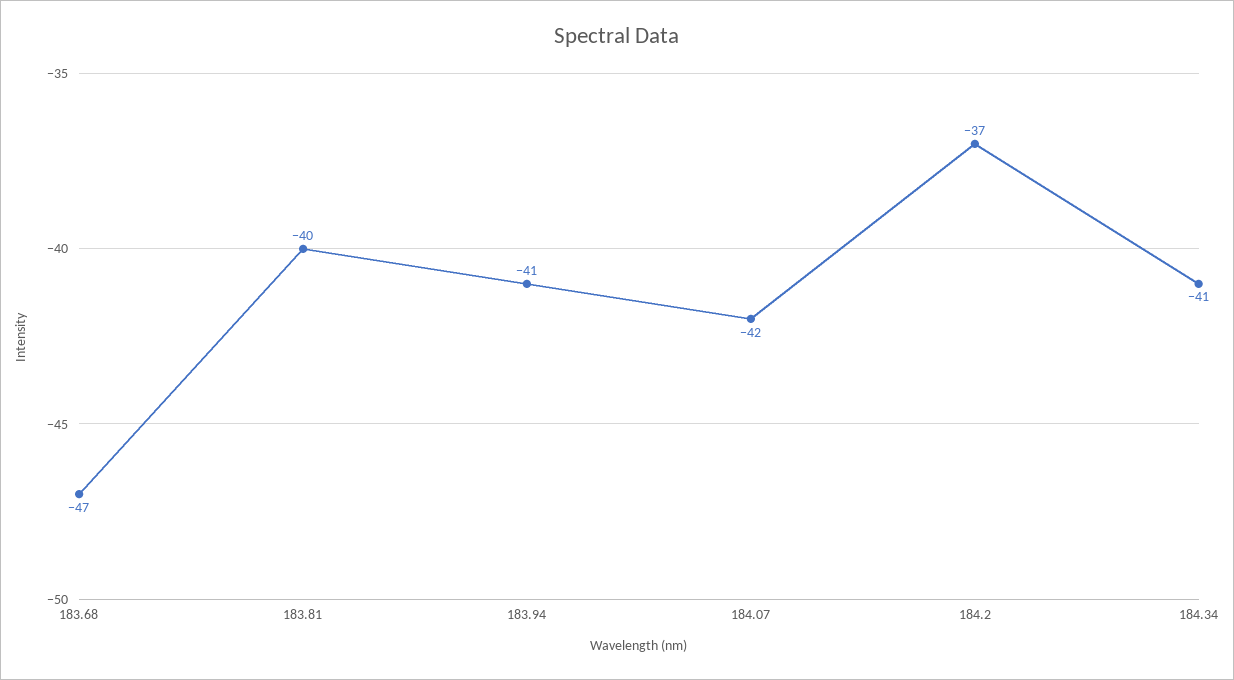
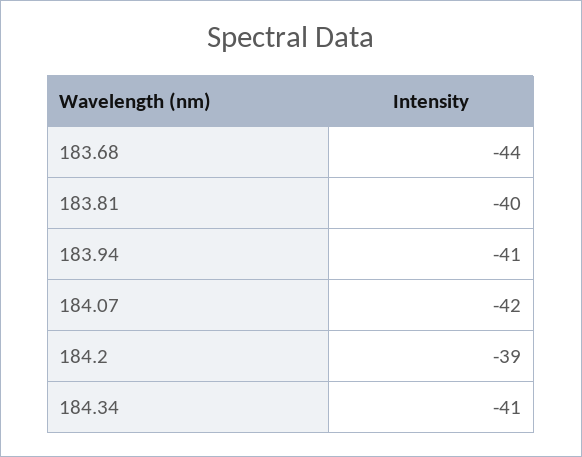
  {
-   "183.68": -47,
+   "183.68": -44,
    "183.81": -40,
    "183.94": -41,
    "184.07": -42,
-   "184.2": -37,
+   "184.2": -39,
    "184.34": -41
  }

